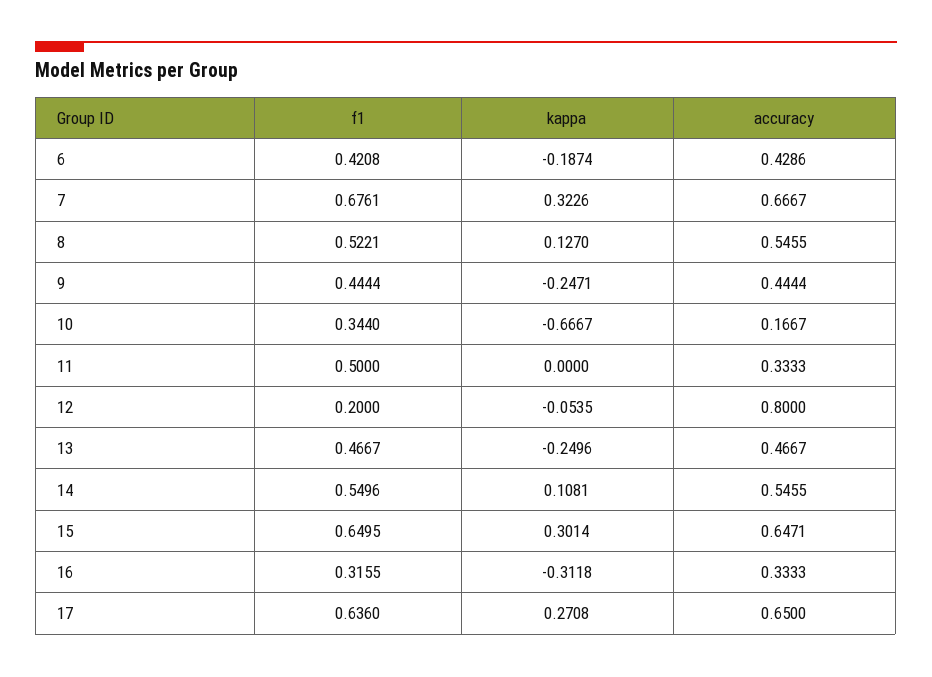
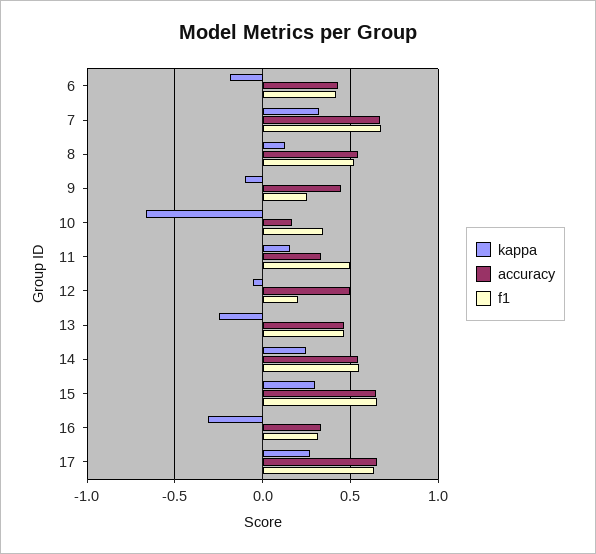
  {
    "f1": {
      "6": 0.4208,
      "7": 0.6761,
      "8": 0.5221,
-     "9": 0.4444,
+     "9": 0.25,
      "10": 0.344,
      "11": 0.5,
      "12": 0.2,
      "13": 0.4667,
      "14": 0.5496,
      "15": 0.6495,
      "16": 0.3155,
      "17": 0.636
    },
    "kappa": {
      "6": -0.1874,
      "7": 0.3226,
      "8": 0.127,
-     "9": -0.2471,
+     "9": -0.1,
      "10": -0.6667,
-     "11": 0,
+     "11": 0.15,
      "12": -0.0535,
      "13": -0.2496,
-     "14": 0.1081,
+     "14": 0.25,
      "15": 0.3014,
      "16": -0.3118,
      "17": 0.2708
    },
    "accuracy": {
      "6": 0.4286,
      "7": 0.6667,
      "8": 0.5455,
      "9": 0.4444,
      "10": 0.1667,
      "11": 0.3333,
-     "12": 0.8,
+     "12": 0.5,
      "13": 0.4667,
      "14": 0.5455,
      "15": 0.6471,
      "16": 0.3333,
      "17": 0.65
    }
  }

